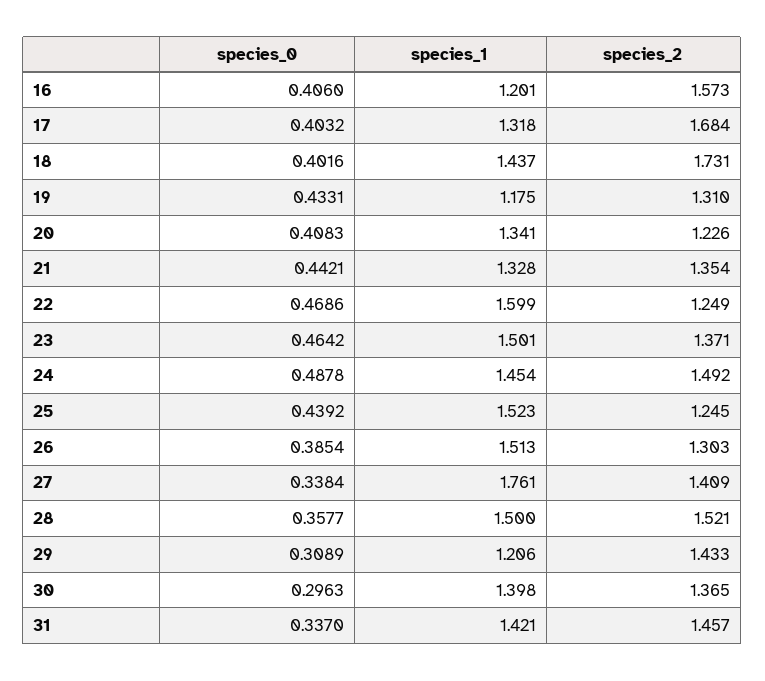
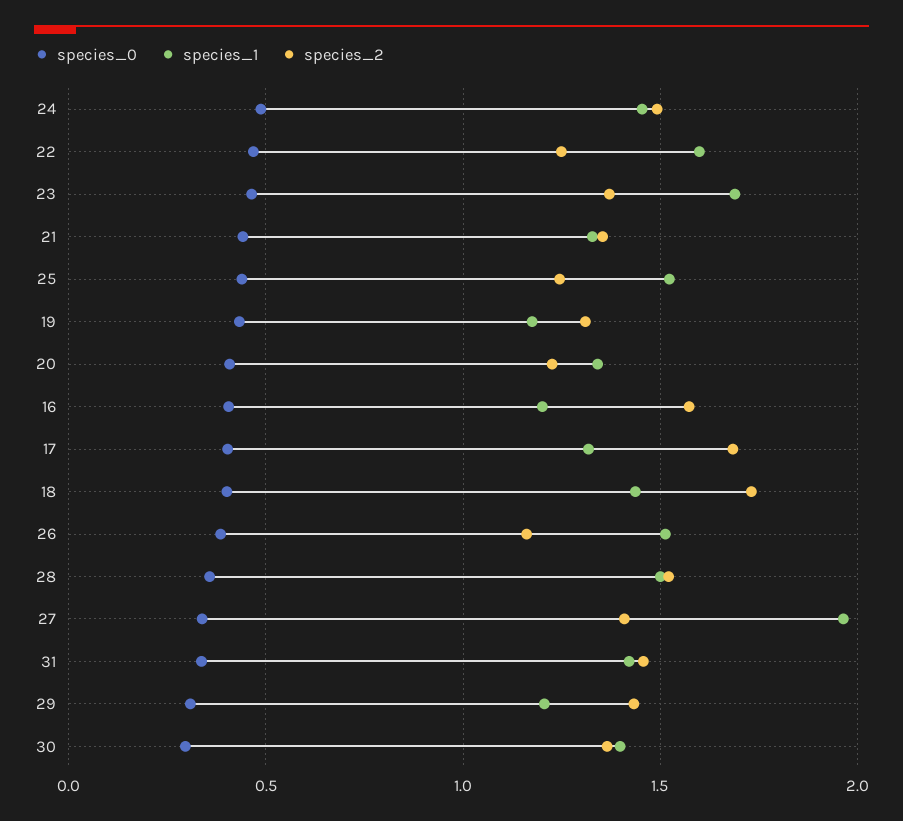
  {
    "species_0": {
      "16": 0.406,
      "17": 0.4032,
      "18": 0.4016,
      "19": 0.4331,
      "20": 0.4083,
      "21": 0.4421,
      "22": 0.4686,
      "23": 0.4642,
      "24": 0.4878,
      "25": 0.4392,
      "26": 0.3854,
      "27": 0.3384,
      "28": 0.3577,
      "29": 0.3089,
      "30": 0.2963,
      "31": 0.337
    },
    "species_1": {
      "16": 1.201,
      "17": 1.318,
      "18": 1.437,
      "19": 1.175,
      "20": 1.341,
      "21": 1.328,
      "22": 1.599,
-     "23": 1.501,
+     "23": 1.7,
      "24": 1.454,
      "25": 1.523,
      "26": 1.513,
-     "27": 1.761,
+     "27": 1.95,
      "28": 1.5,
      "29": 1.206,
      "30": 1.398,
      "31": 1.421
    },
    "species_2": {
      "16": 1.573,
      "17": 1.684,
      "18": 1.731,
      "19": 1.31,
      "20": 1.226,
      "21": 1.354,
      "22": 1.249,
      "23": 1.371,
      "24": 1.492,
      "25": 1.245,
-     "26": 1.303,
+     "26": 1.15,
      "27": 1.409,
      "28": 1.521,
      "29": 1.433,
      "30": 1.365,
      "31": 1.457
    }
  }

